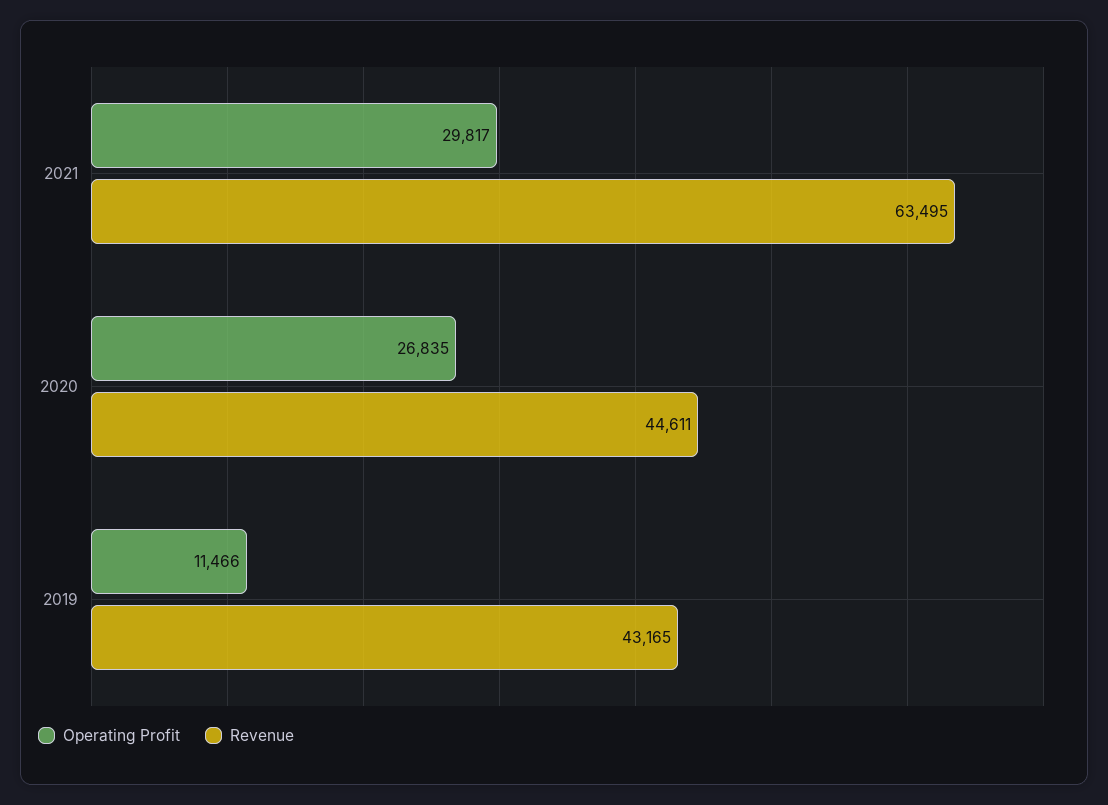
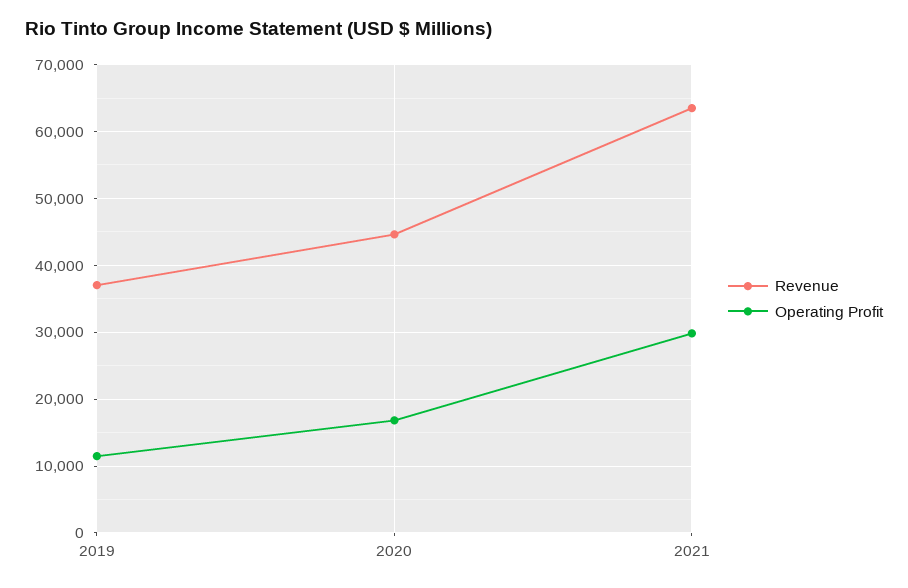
  {
    "Operating Profit": {
      "2021": 29817,
-     "2020": 26835,
+     "2020": 17000,
      "2019": 11466
    },
    "Revenue": {
      "2021": 63495,
      "2020": 44611,
-     "2019": 43165
+     "2019": 37000
    }
  }

